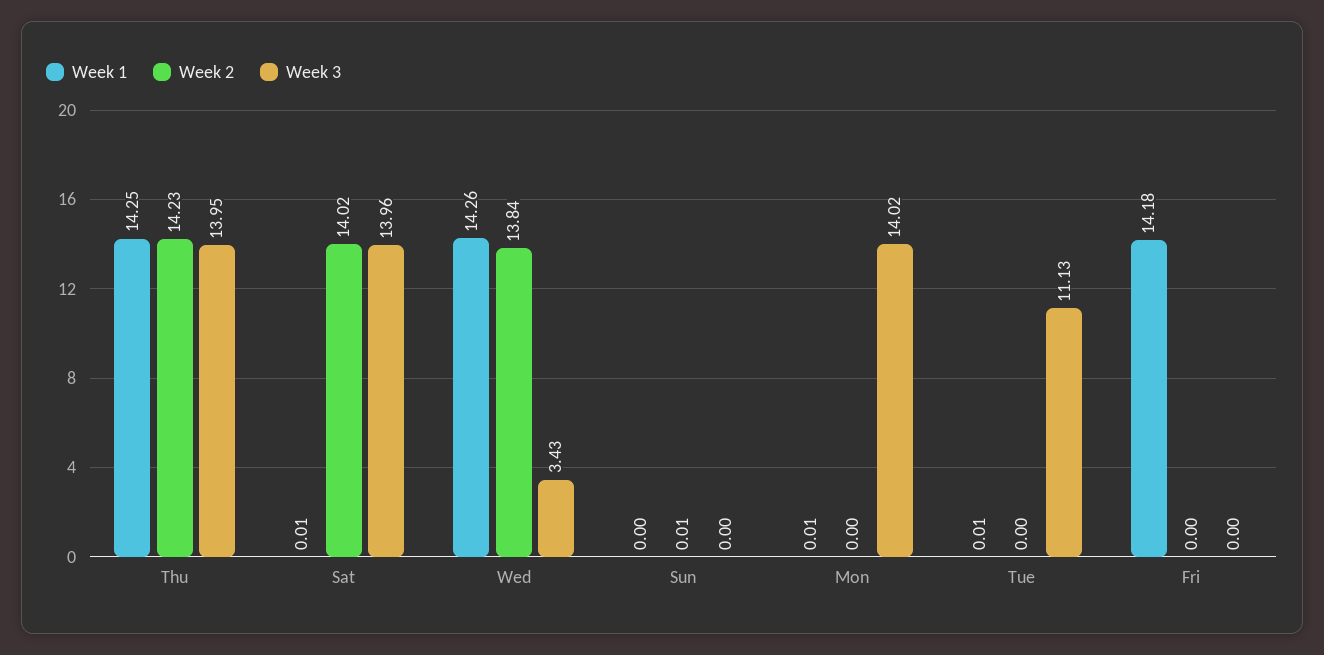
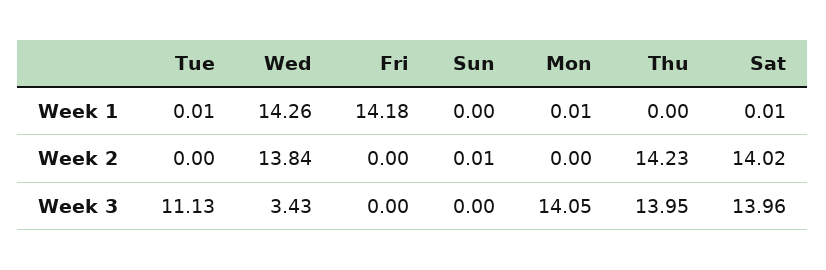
  {
    "Week 1": {
-     "Thu": 14.25,
+     "Thu": 0,
      "Sat": 0.01,
      "Wed": 14.26,
      "Sun": 0,
      "Mon": 0.01,
      "Tue": 0.01,
      "Fri": 14.18
    },
    "Week 2": {
      "Thu": 14.23,
      "Sat": 14.02,
      "Wed": 13.84,
      "Sun": 0.01,
      "Mon": 0,
      "Tue": 0,
      "Fri": 0
    },
    "Week 3": {
      "Thu": 13.95,
      "Sat": 13.96,
      "Wed": 3.43,
      "Sun": 0,
-     "Mon": 14.02,
+     "Mon": 14.05,
      "Tue": 11.13,
      "Fri": 0
    }
  }

